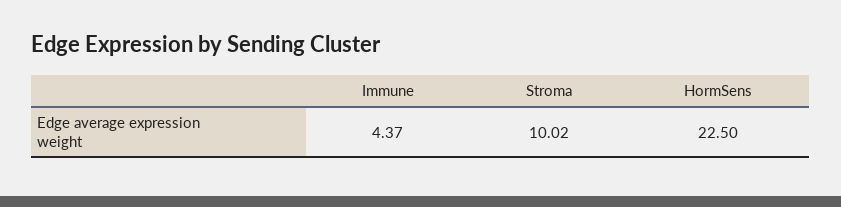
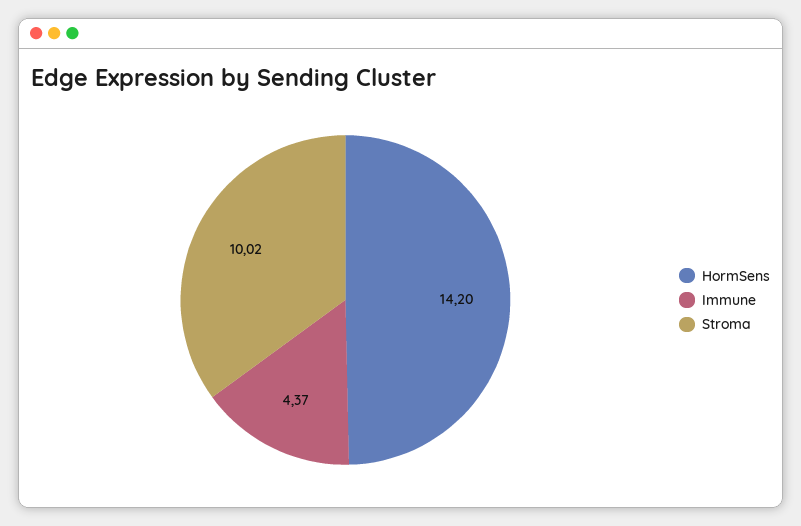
  {
    "Immune": 4.37,
    "Stroma": 10.02,
-   "HormSens": 22.5
+   "HormSens": 14.2
  }

